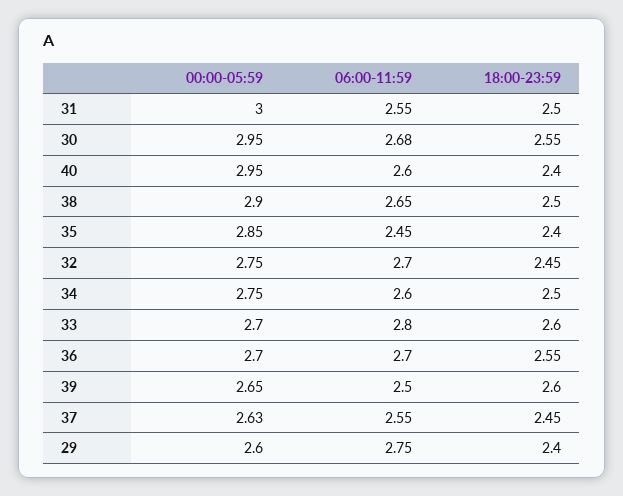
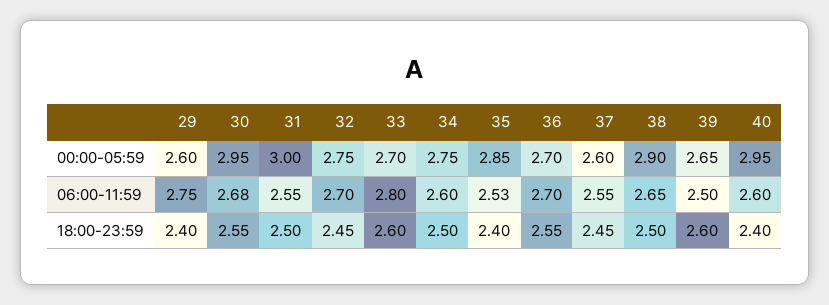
  {
    "00:00-05:59": {
      "31": 3,
      "30": 2.95,
      "40": 2.95,
      "38": 2.9,
      "35": 2.85,
      "32": 2.75,
      "34": 2.75,
      "33": 2.7,
      "36": 2.7,
      "39": 2.65,
-     "37": 2.63,
+     "37": 2.6,
      "29": 2.6
    },
    "06:00-11:59": {
      "31": 2.55,
      "30": 2.68,
      "40": 2.6,
      "38": 2.65,
-     "35": 2.45,
+     "35": 2.53,
      "32": 2.7,
      "34": 2.6,
      "33": 2.8,
      "36": 2.7,
      "39": 2.5,
      "37": 2.55,
      "29": 2.75
    },
    "18:00-23:59": {
      "31": 2.5,
      "30": 2.55,
      "40": 2.4,
      "38": 2.5,
      "35": 2.4,
      "32": 2.45,
      "34": 2.5,
      "33": 2.6,
      "36": 2.55,
      "39": 2.6,
      "37": 2.45,
      "29": 2.4
    }
  }

